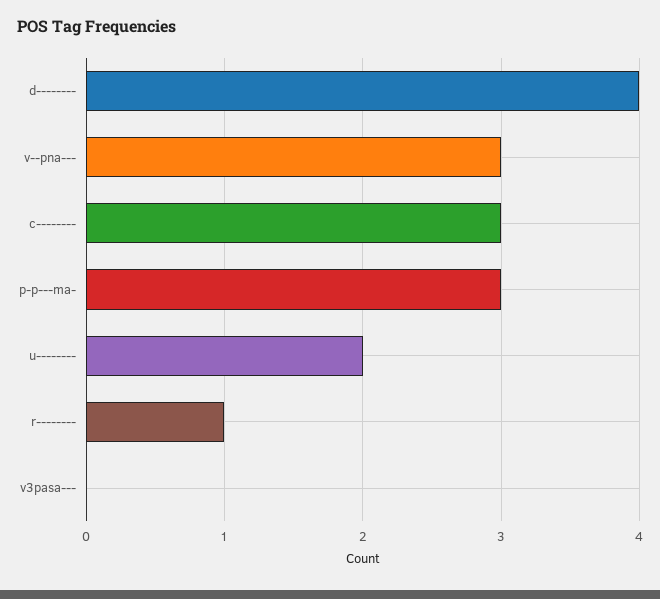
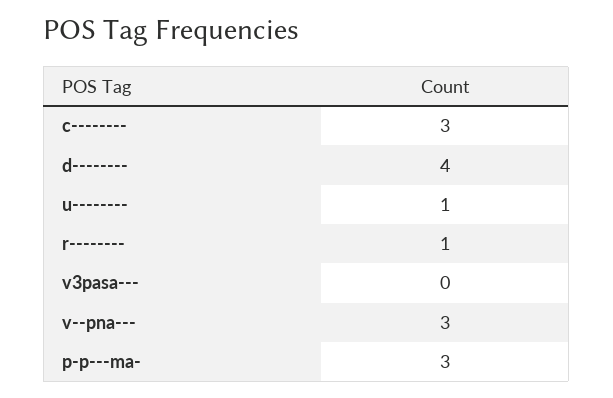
  {
    "d--------": 4,
    "v--pna---": 3,
    "c--------": 3,
    "p-p---ma-": 3,
-   "u--------": 2,
+   "u--------": 1,
    "r--------": 1,
    "v3pasa---": 0
  }

